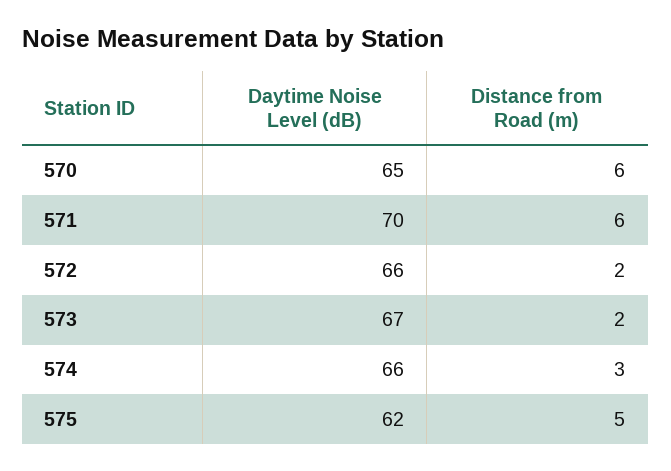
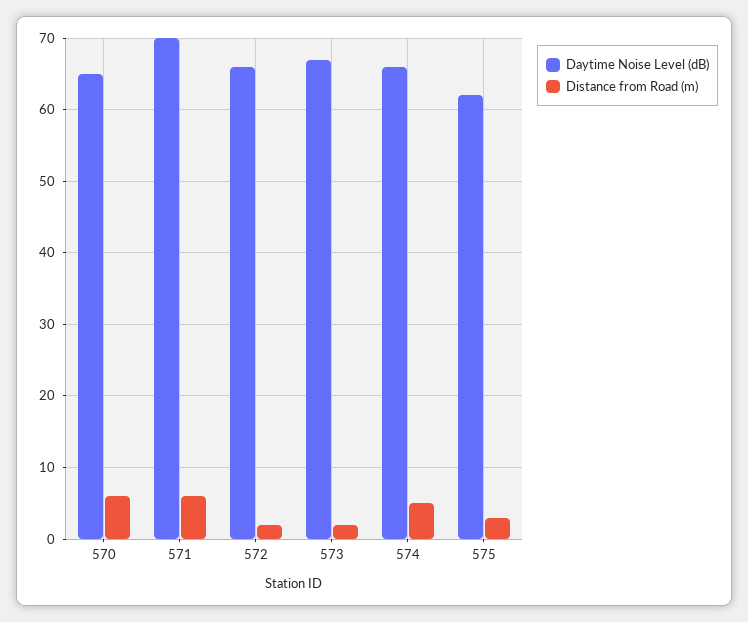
  {
    "Daytime Noise Level (dB)": {
      "570": 65,
      "571": 70,
      "572": 66,
      "573": 67,
      "574": 66,
      "575": 62
    },
    "Distance from Road (m)": {
      "570": 6,
      "571": 6,
      "572": 2,
      "573": 2,
-     "574": 3,
+     "574": 5,
-     "575": 5
+     "575": 3
    }
  }

